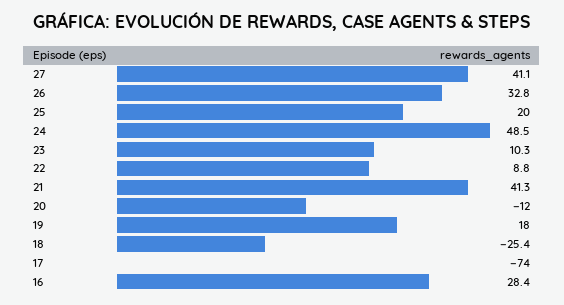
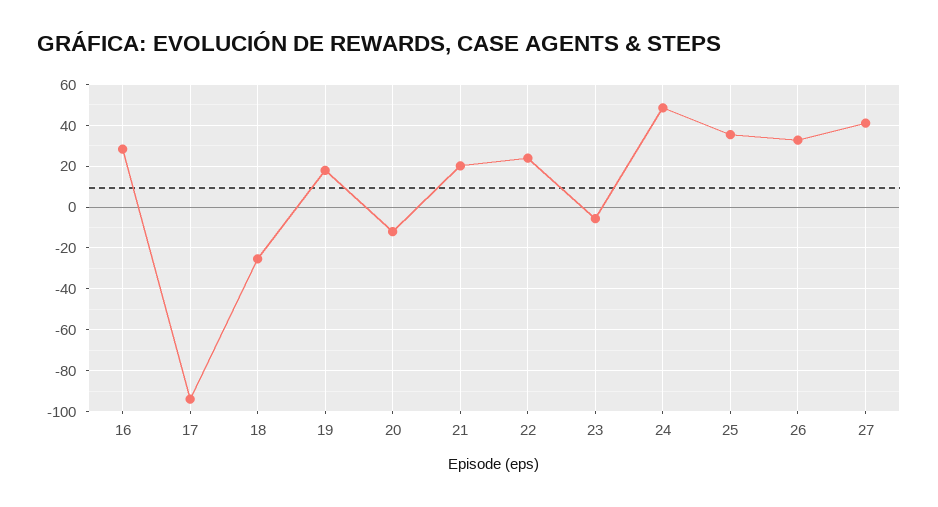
  {
    "27": 41.1,
    "26": 32.8,
-   "25": 20,
+   "25": 35,
    "24": 48.5,
-   "23": 10.3,
+   "23": -5,
-   "22": 8.8,
+   "22": 25,
-   "21": 41.3,
+   "21": 20,
    "20": -12,
    "19": 18,
    "18": -25.4,
-   "17": -74,
+   "17": -95,
    "16": 28.4
  }

